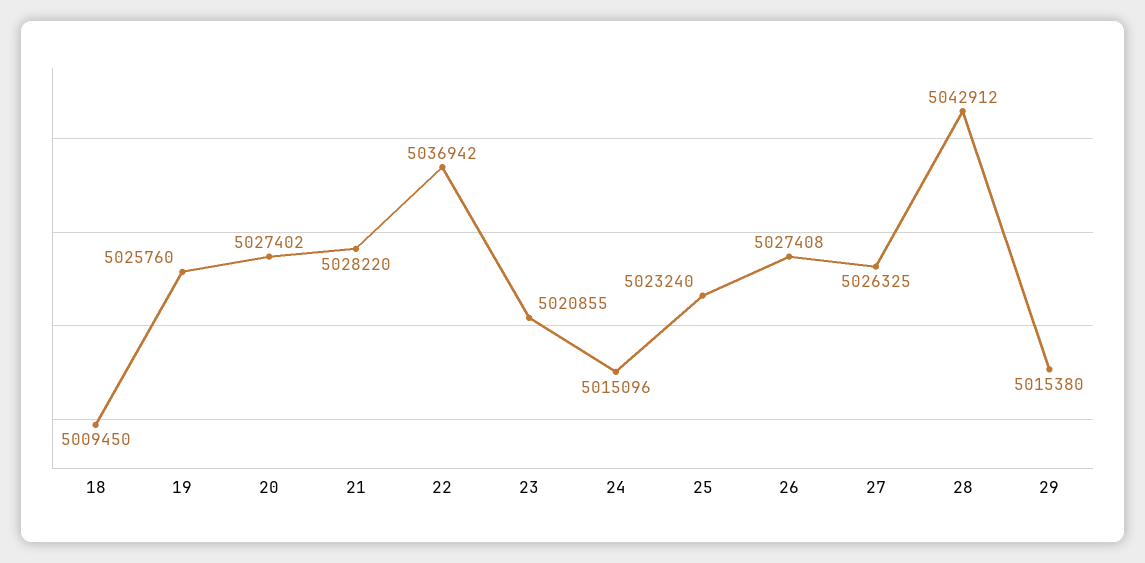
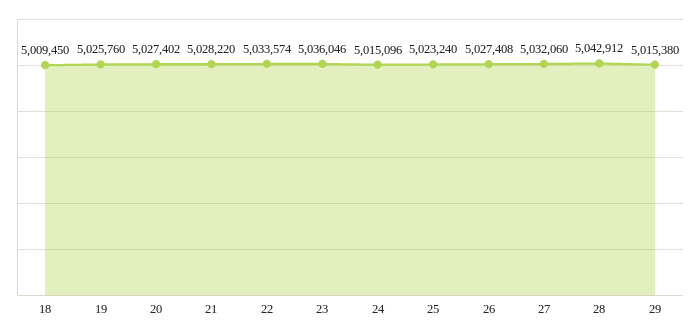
  {
    "18": 5009450,
    "19": 5025760,
    "20": 5027402,
    "21": 5028220,
-   "22": 5036942,
+   "22": 5033574,
-   "23": 5020855,
+   "23": 5036046,
    "24": 5015096,
    "25": 5023240,
    "26": 5027408,
-   "27": 5026325,
+   "27": 5032060,
    "28": 5042912,
    "29": 5015380
  }

